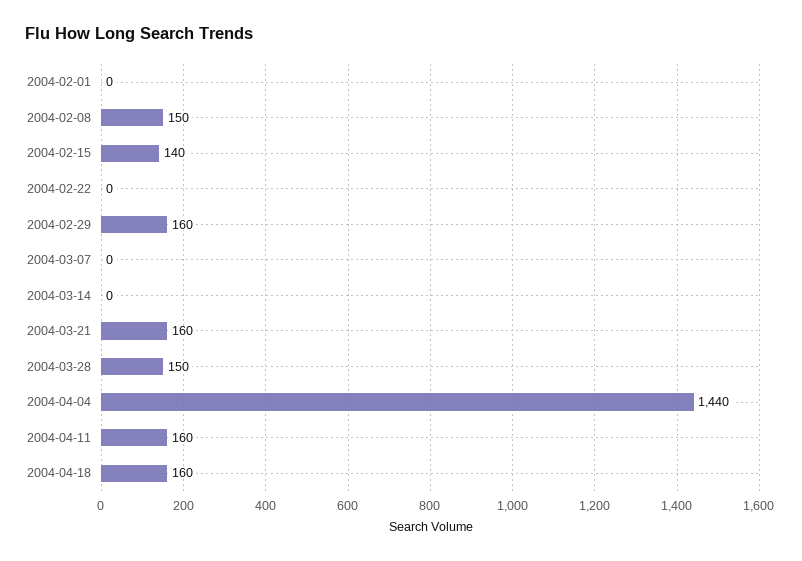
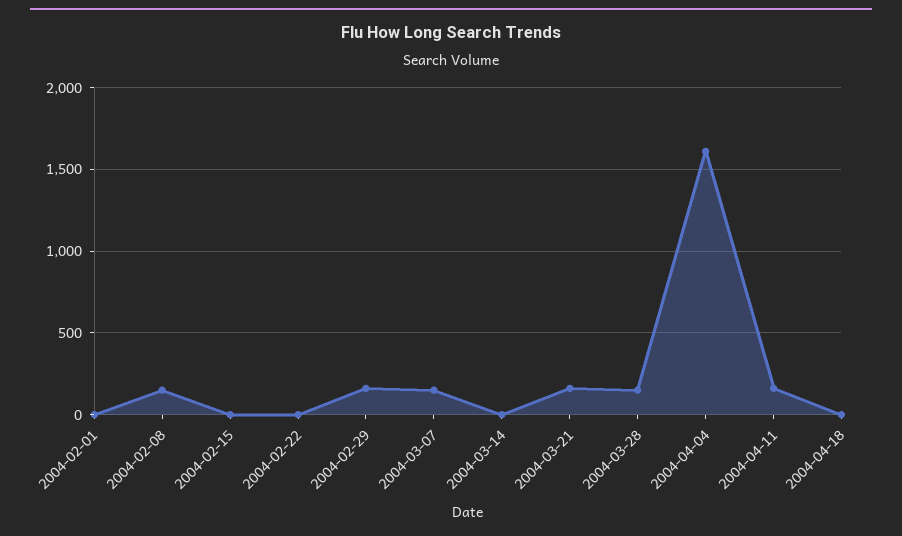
  {
    "2004-02-01": 0,
    "2004-02-08": 150,
-   "2004-02-15": 140,
+   "2004-02-15": 0,
    "2004-02-22": 0,
    "2004-02-29": 160,
-   "2004-03-07": 0,
+   "2004-03-07": 150,
    "2004-03-14": 0,
    "2004-03-21": 160,
    "2004-03-28": 150,
-   "2004-04-04": 1440,
+   "2004-04-04": 1600,
    "2004-04-11": 160,
-   "2004-04-18": 160
+   "2004-04-18": 0
  }

